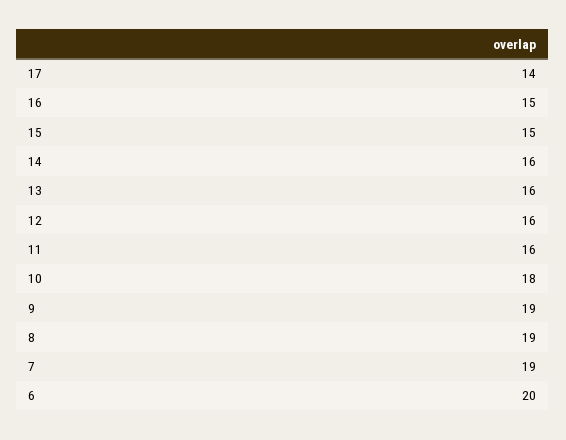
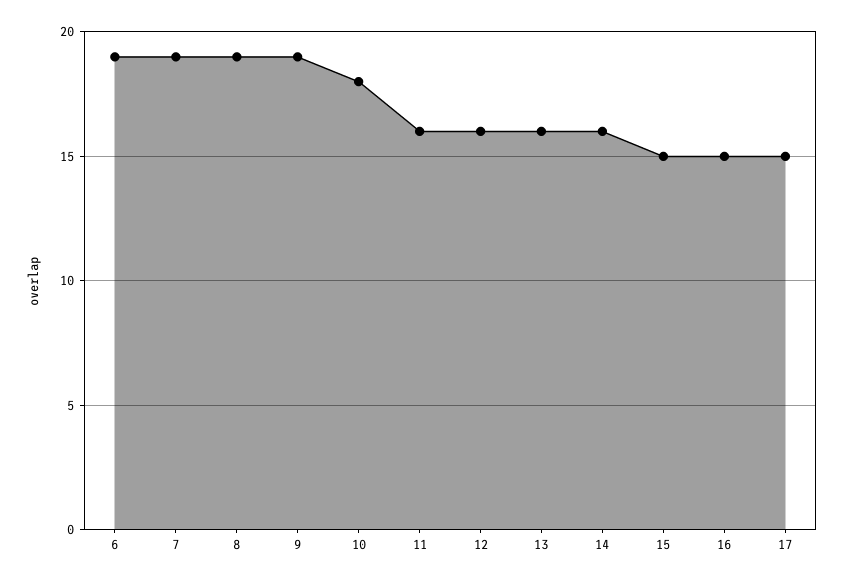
  {
-   "17": 14,
+   "17": 15,
    "16": 15,
    "15": 15,
    "14": 16,
    "13": 16,
    "12": 16,
    "11": 16,
    "10": 18,
    "9": 19,
    "8": 19,
    "7": 19,
-   "6": 20
+   "6": 19
  }

